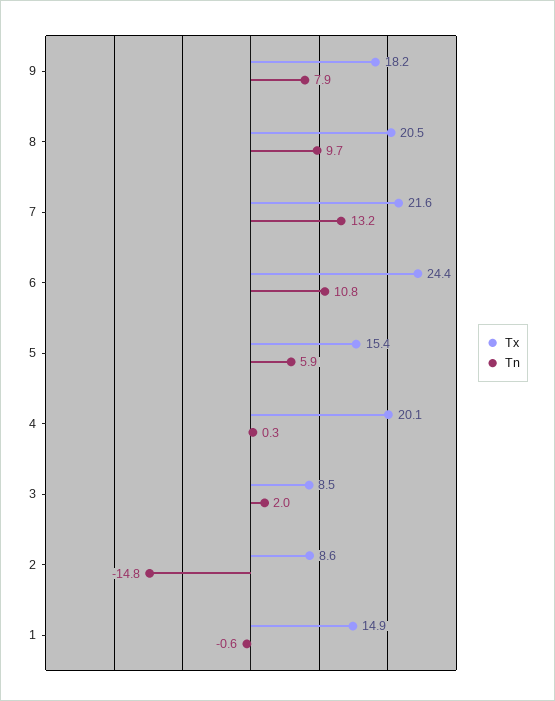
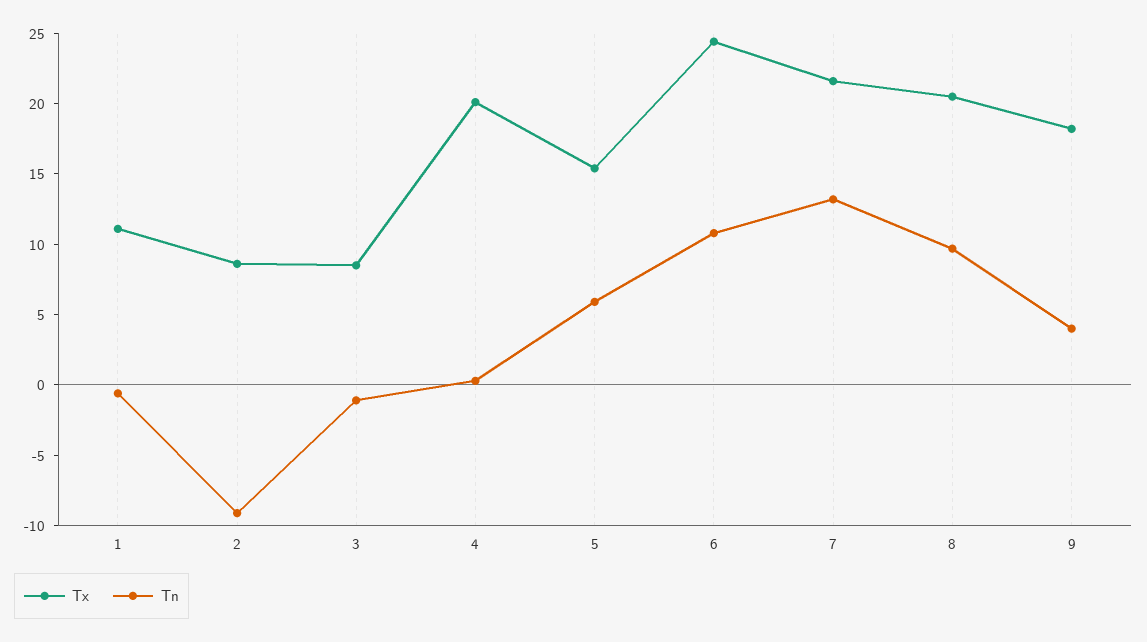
  {
    "Tx": {
      "9": 18.2,
      "8": 20.5,
      "7": 21.6,
      "6": 24.4,
      "5": 15.4,
      "4": 20.1,
      "3": 8.5,
      "2": 8.6,
-     "1": 14.9
+     "1": 11
    },
    "Tn": {
-     "9": 7.9,
+     "9": 4,
      "8": 9.7,
      "7": 13.2,
      "6": 10.8,
      "5": 5.9,
      "4": 0.3,
-     "3": 2,
+     "3": -1,
-     "2": -14.8,
+     "2": -9,
      "1": -0.6
    }
  }

